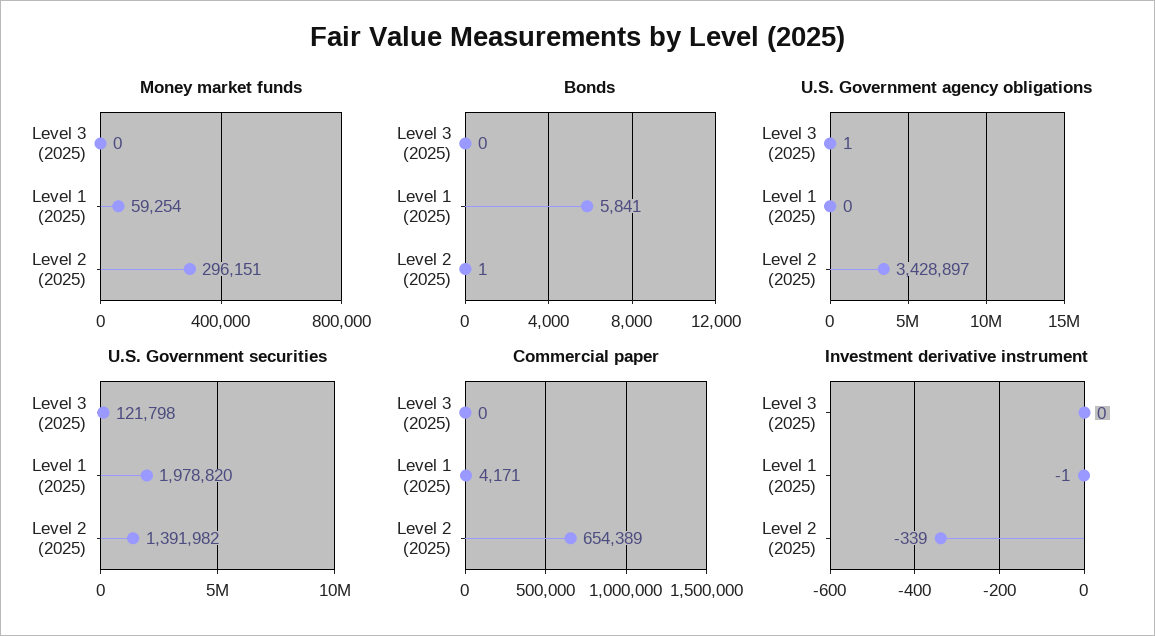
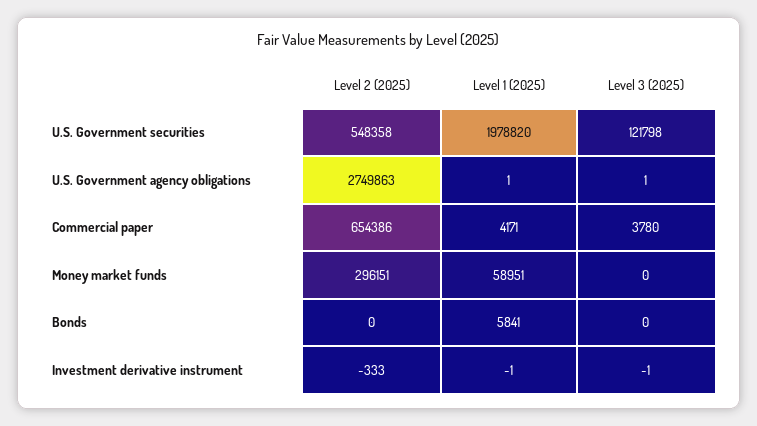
  {
    "Money market funds": {
      "Level 3 (2025)": 0,
-     "Level 1 (2025)": 59254,
+     "Level 1 (2025)": 58951,
      "Level 2 (2025)": 296151
    },
    "Bonds": {
      "Level 3 (2025)": 0,
      "Level 1 (2025)": 5841,
-     "Level 2 (2025)": 1
+     "Level 2 (2025)": 0
    },
    "U.S. Government agency obligations": {
      "Level 3 (2025)": 1,
-     "Level 1 (2025)": 0,
+     "Level 1 (2025)": 1,
-     "Level 2 (2025)": 3428897
+     "Level 2 (2025)": 2749863
    },
    "U.S. Government securities": {
      "Level 3 (2025)": 121798,
      "Level 1 (2025)": 1978820,
-     "Level 2 (2025)": 1391982
+     "Level 2 (2025)": 548358
    },
    "Commercial paper": {
-     "Level 3 (2025)": 0,
+     "Level 3 (2025)": 3780,
      "Level 1 (2025)": 4171,
-     "Level 2 (2025)": 654389
+     "Level 2 (2025)": 654386
    },
    "Investment derivative instrument": {
-     "Level 3 (2025)": 0,
+     "Level 3 (2025)": -1,
      "Level 1 (2025)": -1,
-     "Level 2 (2025)": -339
+     "Level 2 (2025)": -333
    }
  }

